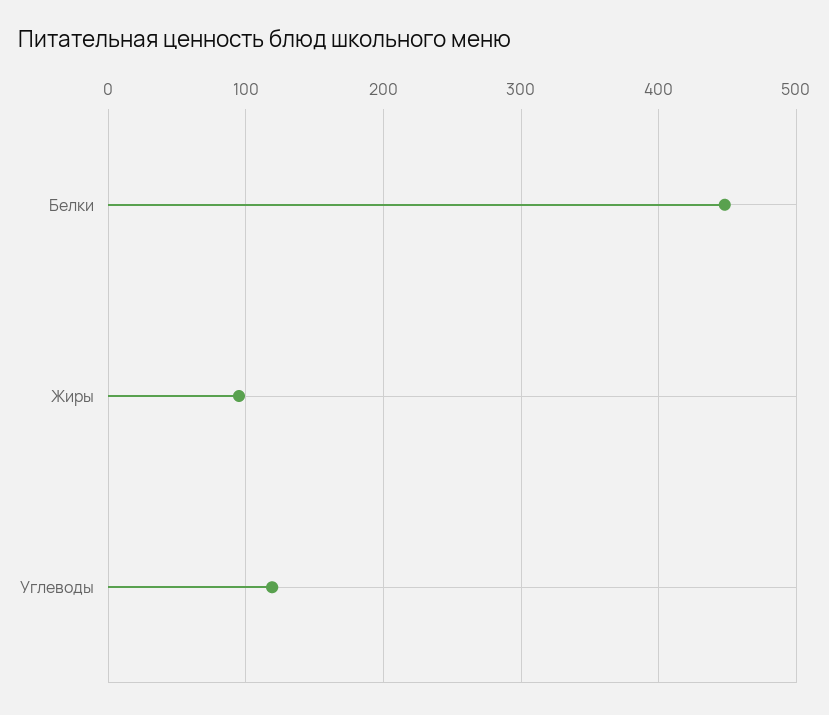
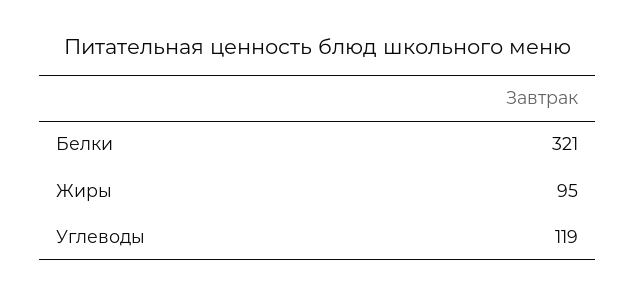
  {
-   "Белки": 450,
+   "Белки": 321,
    "Жиры": 95,
    "Углеводы": 119
  }

